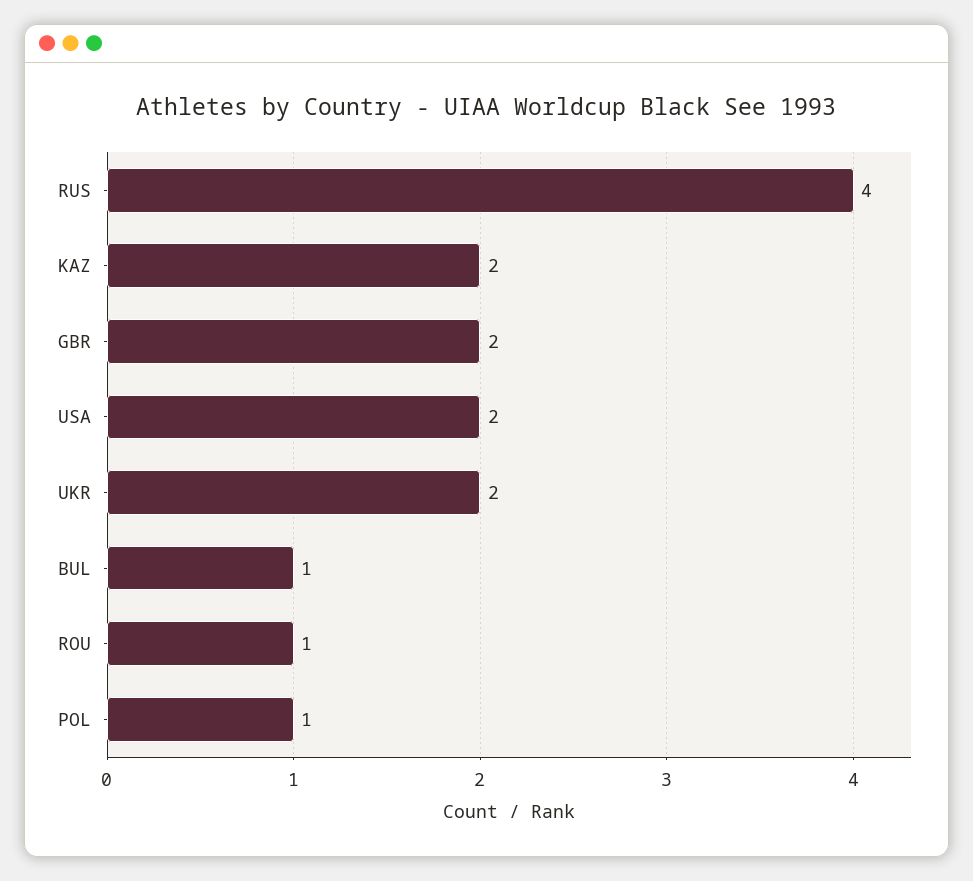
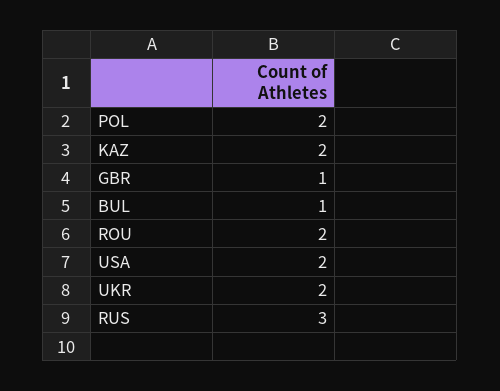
  {
-   "RUS": 4,
+   "RUS": 3,
    "KAZ": 2,
-   "GBR": 2,
+   "GBR": 1,
    "USA": 2,
    "UKR": 2,
    "BUL": 1,
-   "ROU": 1,
+   "ROU": 2,
-   "POL": 1
+   "POL": 2
  }

